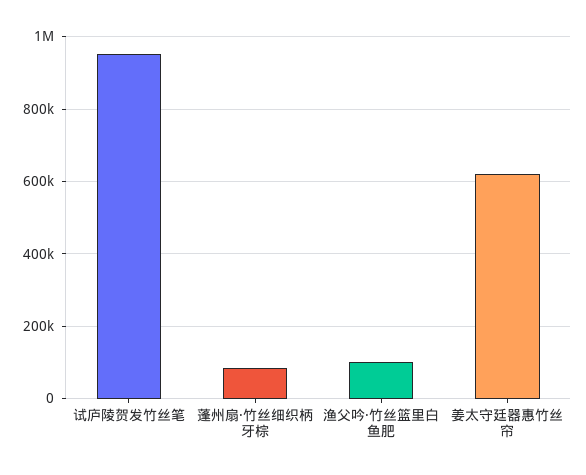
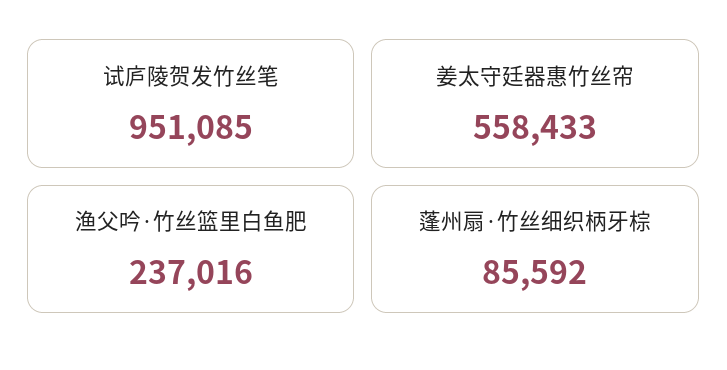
  {
    "试庐陵贺发竹丝笔": 951085,
    "蓬州扇·竹丝细织柄牙棕": 85592,
-   "渔父吟·竹丝篮里白鱼肥": 100000,
+   "渔父吟·竹丝篮里白鱼肥": 237016,
-   "姜太守廷器惠竹丝帘": 620000
+   "姜太守廷器惠竹丝帘": 558433
  }

